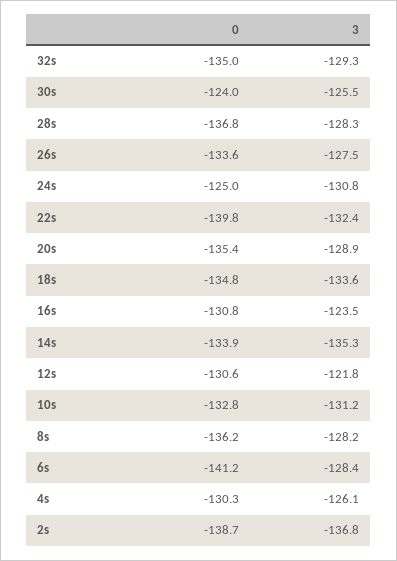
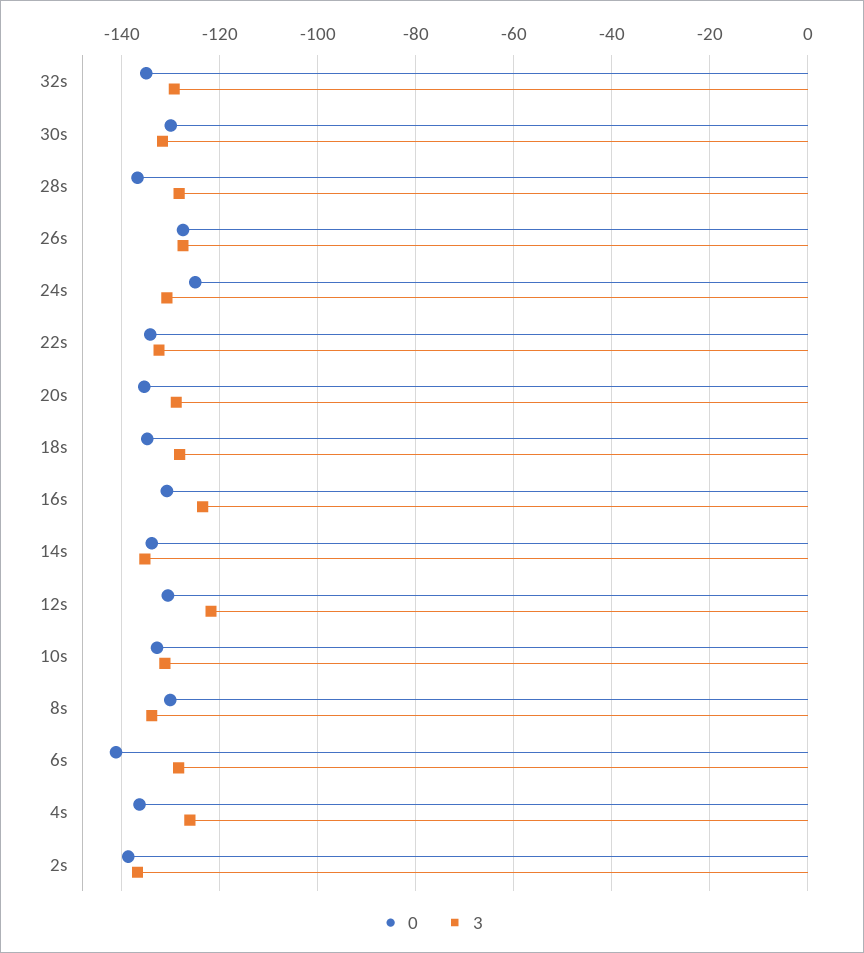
  {
    "0": {
      "32s": -135,
-     "30s": -124,
+     "30s": -130,
      "28s": -136.8,
-     "26s": -133.6,
+     "26s": -128,
      "24s": -125,
-     "22s": -139.8,
+     "22s": -134,
      "20s": -135.4,
      "18s": -134.8,
      "16s": -130.8,
      "14s": -133.9,
      "12s": -130.6,
      "10s": -132.8,
-     "8s": -136.2,
+     "8s": -130,
      "6s": -141.2,
-     "4s": -130.3,
+     "4s": -136,
      "2s": -138.7
    },
    "3": {
      "32s": -129.3,
-     "30s": -125.5,
+     "30s": -132,
      "28s": -128.3,
      "26s": -127.5,
      "24s": -130.8,
      "22s": -132.4,
      "20s": -128.9,
-     "18s": -133.6,
+     "18s": -128,
      "16s": -123.5,
      "14s": -135.3,
      "12s": -121.8,
      "10s": -131.2,
-     "8s": -128.2,
+     "8s": -134,
      "6s": -128.4,
      "4s": -126.1,
      "2s": -136.8
    }
  }

